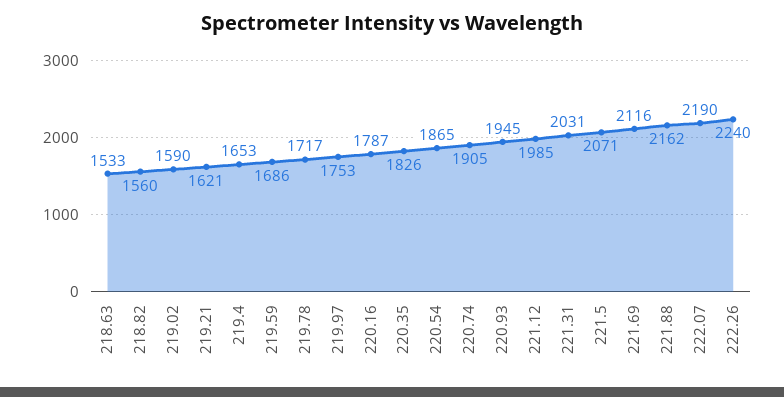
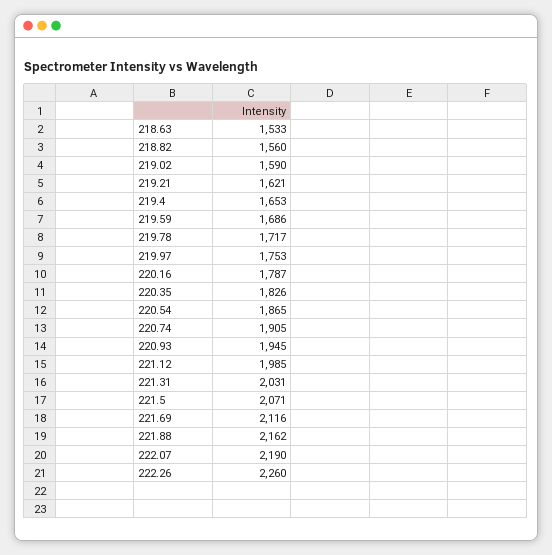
  {
    "218.63": 1533,
    "218.82": 1560,
    "219.02": 1590,
    "219.21": 1621,
    "219.4": 1653,
    "219.59": 1686,
    "219.78": 1717,
    "219.97": 1753,
    "220.16": 1787,
    "220.35": 1826,
    "220.54": 1865,
    "220.74": 1905,
    "220.93": 1945,
    "221.12": 1985,
    "221.31": 2031,
    "221.5": 2071,
    "221.69": 2116,
    "221.88": 2162,
    "222.07": 2190,
-   "222.26": 2240
+   "222.26": 2260
  }

